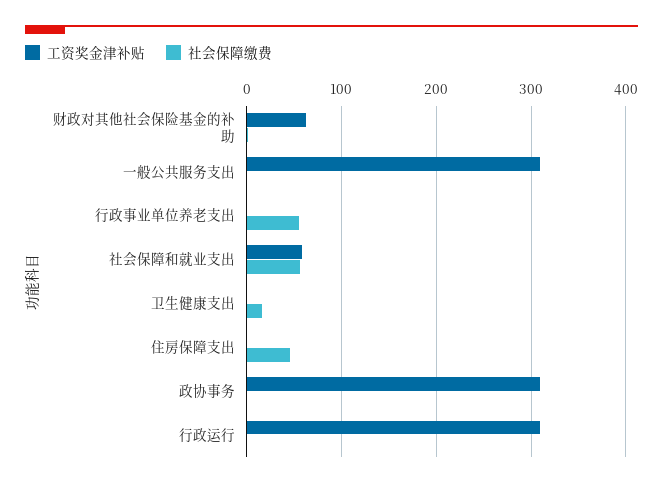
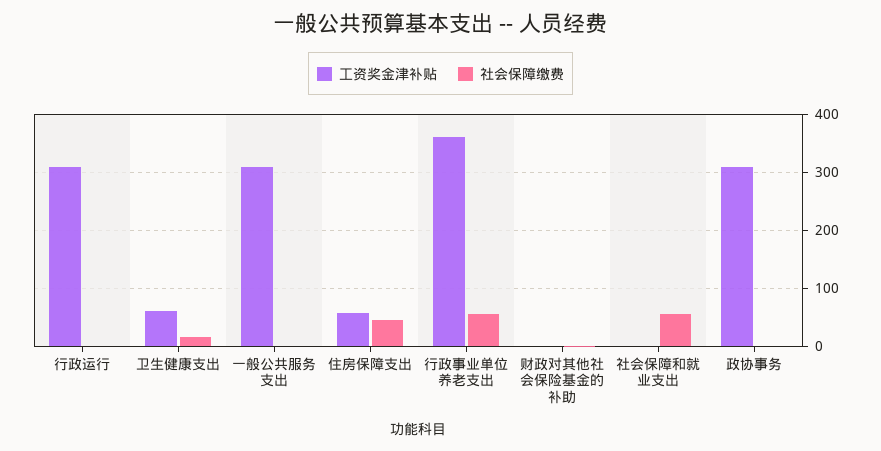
  {
    "工资奖金津补贴": {
-     "财政对其他社会保险基金的补助": 60,
+     "财政对其他社会保险基金的补助": 0,
      "一般公共服务支出": 310,
-     "行政事业单位养老支出": 0,
+     "行政事业单位养老支出": 360,
-     "社会保障和就业支出": 60,
+     "社会保障和就业支出": 0,
-     "卫生健康支出": 0,
+     "卫生健康支出": 60,
-     "住房保障支出": 0,
+     "住房保障支出": 60,
      "政协事务": 310,
      "行政运行": 310
    },
    "社会保障缴费": {
      "财政对其他社会保险基金的补助": 0,
      "一般公共服务支出": 0,
      "行政事业单位养老支出": 60,
      "社会保障和就业支出": 60,
      "卫生健康支出": 20,
      "住房保障支出": 50,
      "政协事务": 0,
      "行政运行": 0
    }
  }

